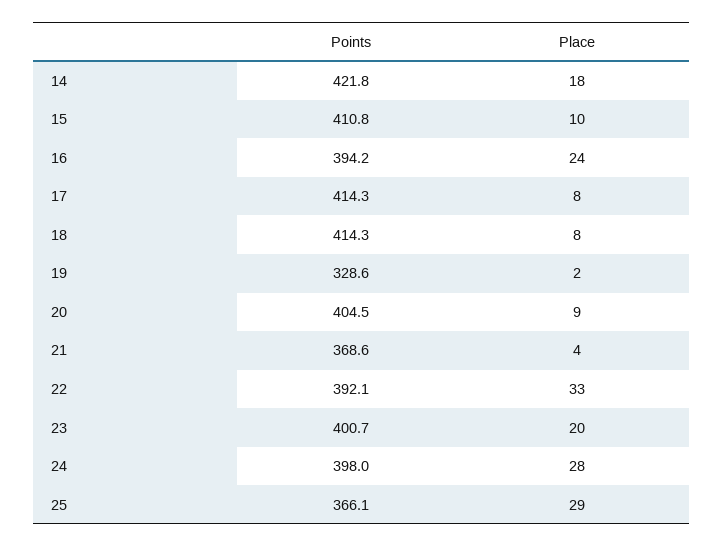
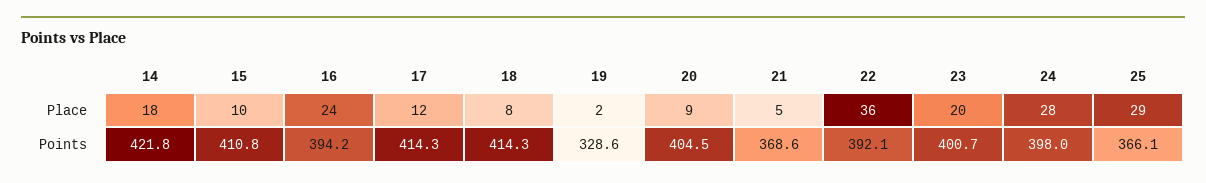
  {
    "Points": {
      "14": 421.8,
      "15": 410.8,
      "16": 394.2,
      "17": 414.3,
      "18": 414.3,
      "19": 328.6,
      "20": 404.5,
      "21": 368.6,
      "22": 392.1,
      "23": 400.7,
      "24": 398,
      "25": 366.1
    },
    "Place": {
      "14": 18,
      "15": 10,
      "16": 24,
-     "17": 8,
+     "17": 12,
      "18": 8,
      "19": 2,
      "20": 9,
-     "21": 4,
+     "21": 5,
-     "22": 33,
+     "22": 36,
      "23": 20,
      "24": 28,
      "25": 29
    }
  }

